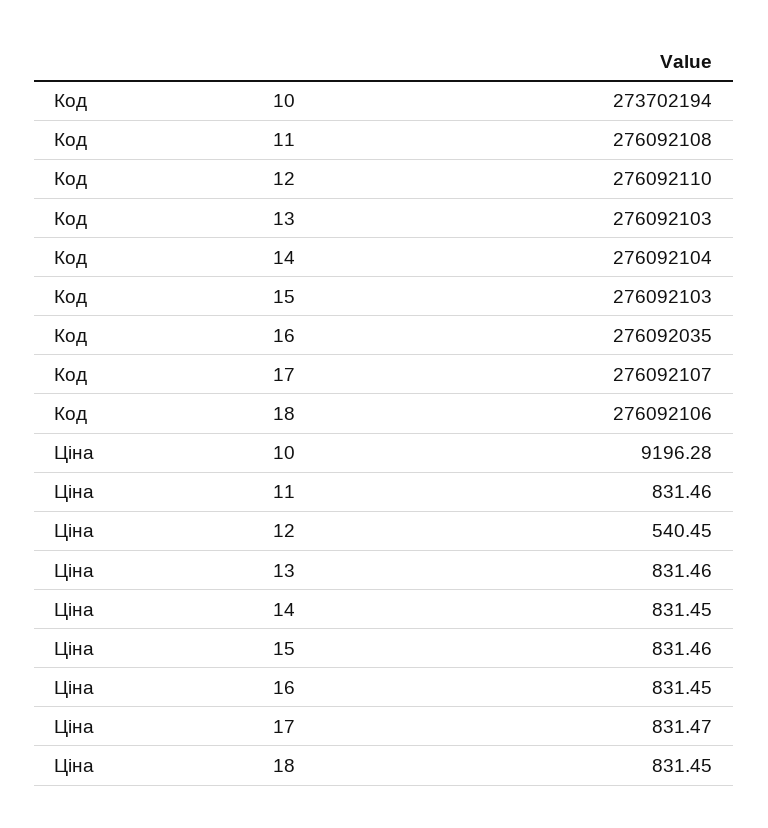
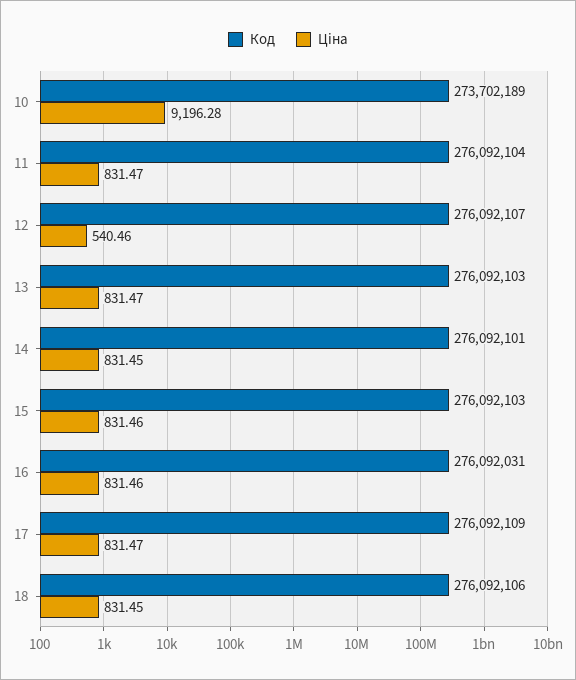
  {
    "Код": {
-     "10": 273702194,
+     "10": 273702189,
-     "11": 276092108,
+     "11": 276092104,
-     "12": 276092110,
+     "12": 276092107,
      "13": 276092103,
-     "14": 276092104,
+     "14": 276092101,
      "15": 276092103,
-     "16": 276092035,
+     "16": 276092031,
-     "17": 276092107,
+     "17": 276092109,
      "18": 276092106
    },
    "Ціна": {
      "10": 9196.28,
-     "11": 831.46,
+     "11": 831.47,
-     "12": 540.45,
+     "12": 540.46,
-     "13": 831.46,
+     "13": 831.47,
      "14": 831.45,
      "15": 831.46,
-     "16": 831.45,
+     "16": 831.46,
      "17": 831.47,
      "18": 831.45
    }
  }

